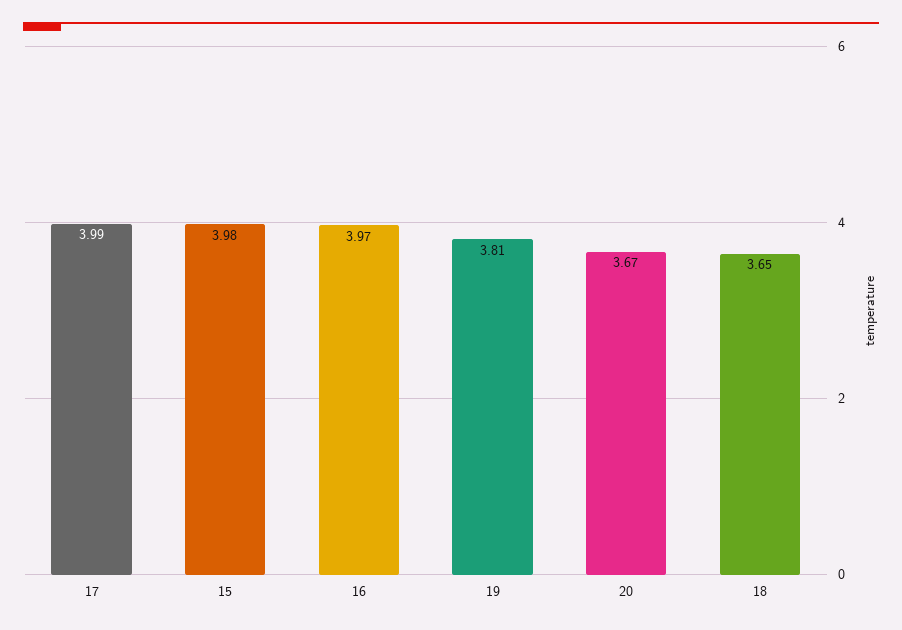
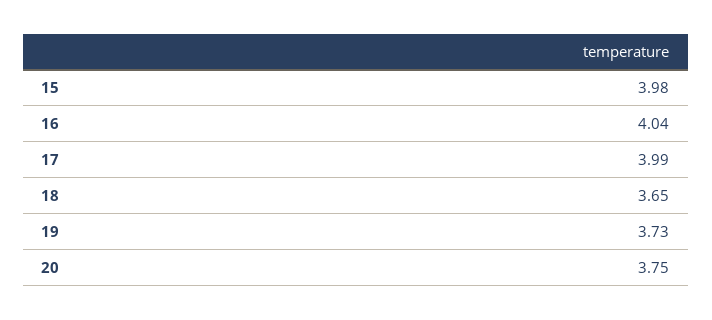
  {
    "17": 3.99,
    "15": 3.98,
-   "16": 3.97,
+   "16": 4.04,
-   "19": 3.81,
+   "19": 3.73,
-   "20": 3.67,
+   "20": 3.75,
    "18": 3.65
  }

